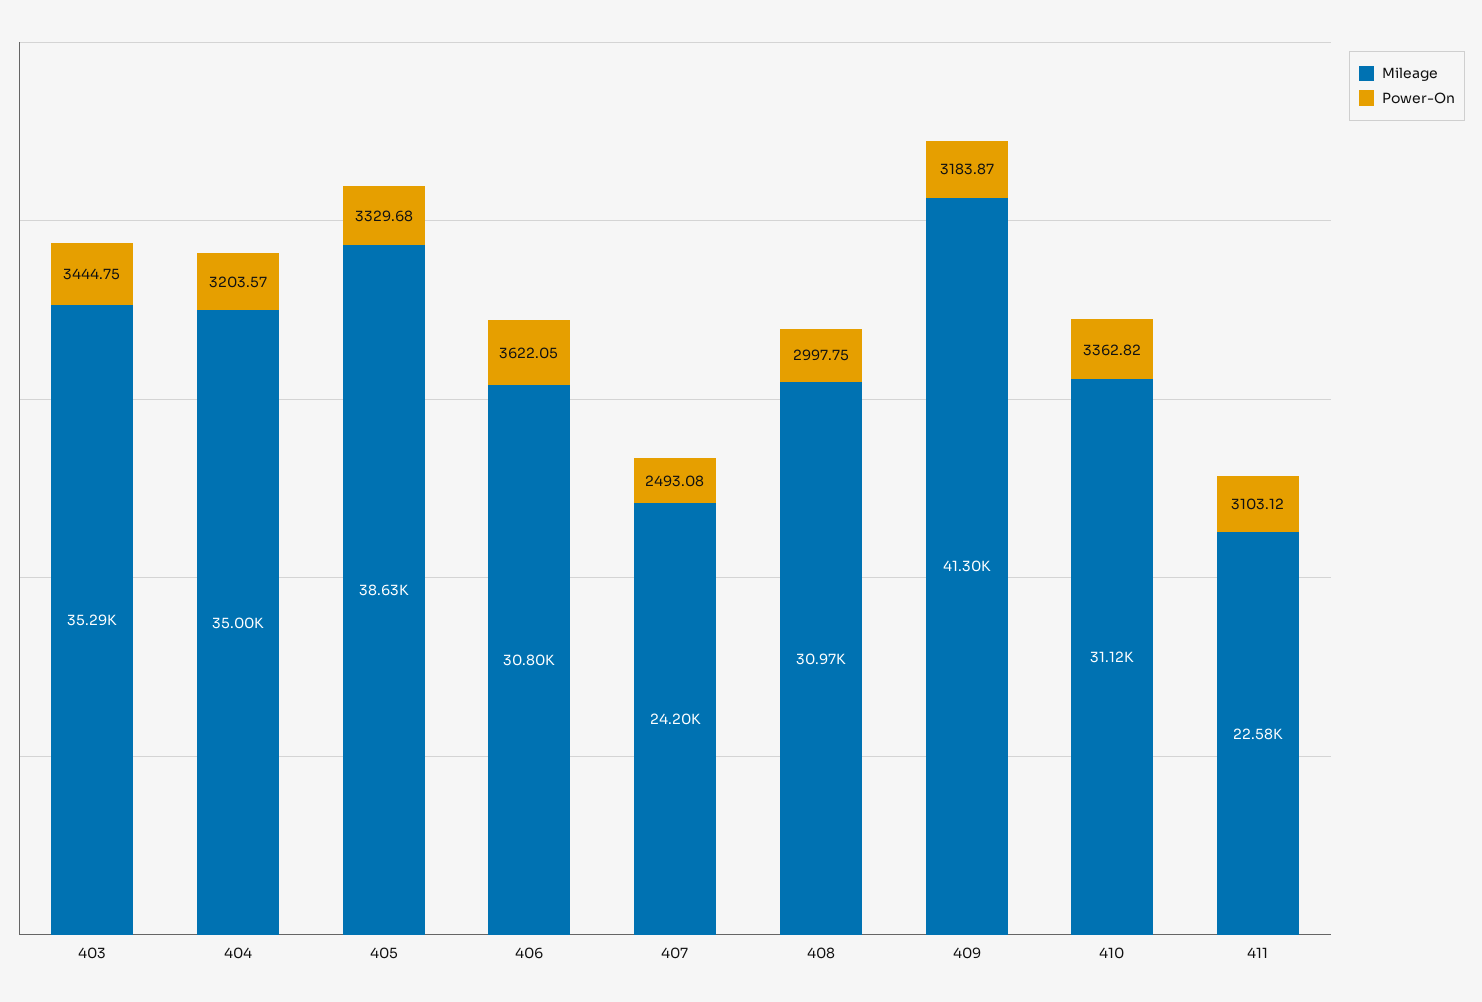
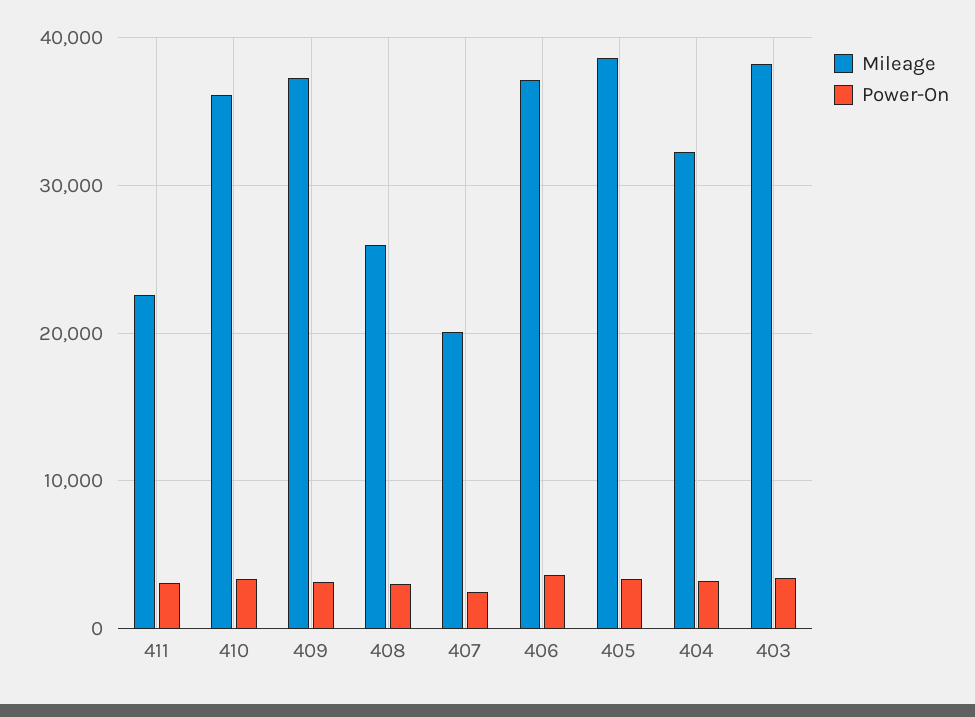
  {
    "Mileage": {
-     "403": 35290,
+     "403": 38000,
-     "404": 35000,
+     "404": 32000,
      "405": 38630,
-     "406": 30800,
+     "406": 37000,
-     "407": 24200,
+     "407": 20000,
-     "408": 30970,
+     "408": 26000,
-     "409": 41300,
+     "409": 37000,
-     "410": 31120,
+     "410": 36000,
      "411": 22580
    },
    "Power-On": {
      "403": 3444.75,
      "404": 3203.57,
      "405": 3329.68,
      "406": 3622.05,
      "407": 2493.08,
      "408": 2997.75,
      "409": 3183.87,
      "410": 3362.82,
      "411": 3103.12
    }
  }

